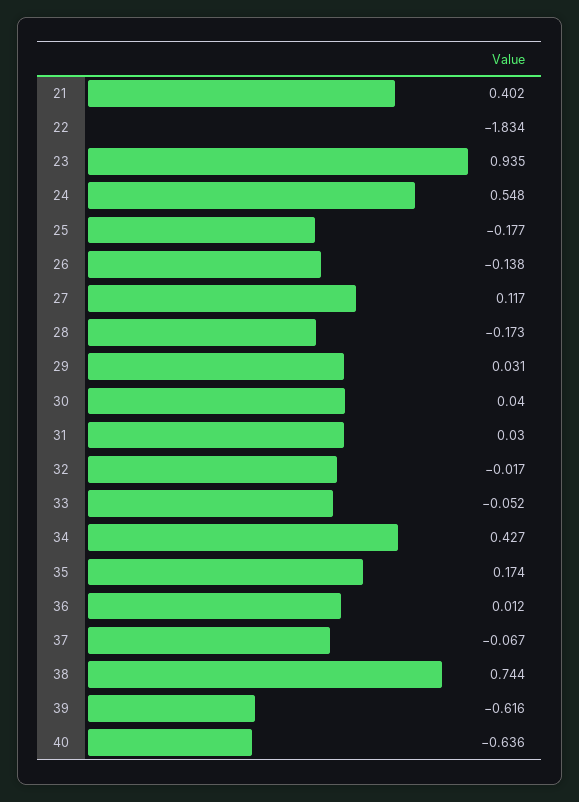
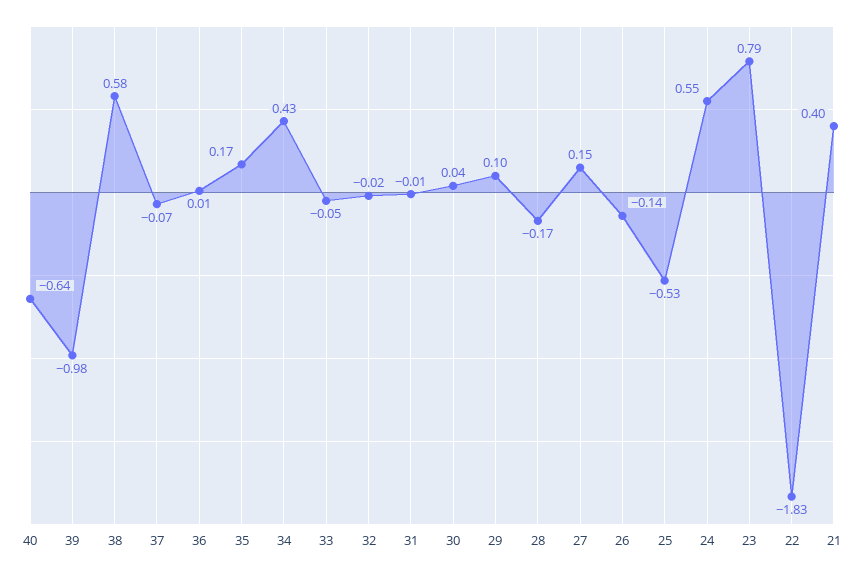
  {
    "21": 0.402,
    "22": -1.834,
-   "23": 0.935,
+   "23": 0.79,
    "24": 0.548,
-   "25": -0.177,
+   "25": -0.53,
    "26": -0.138,
-   "27": 0.117,
+   "27": 0.15,
    "28": -0.173,
-   "29": 0.031,
+   "29": 0.1,
    "30": 0.04,
-   "31": 0.03,
+   "31": -0.01,
    "32": -0.017,
    "33": -0.052,
    "34": 0.427,
    "35": 0.174,
    "36": 0.012,
    "37": -0.067,
-   "38": 0.744,
+   "38": 0.58,
-   "39": -0.616,
+   "39": -0.98,
    "40": -0.636
  }

